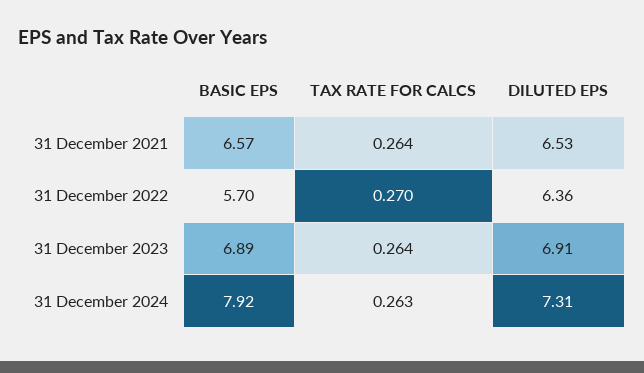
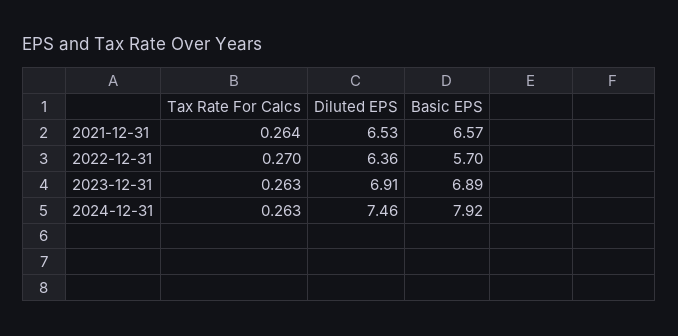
  {
    "BASIC EPS": {
      "31 December 2021": 6.57,
      "31 December 2022": 5.7,
      "31 December 2023": 6.89,
      "31 December 2024": 7.92
    },
    "TAX RATE FOR CALCS": {
      "31 December 2021": 0.264,
      "31 December 2022": 0.27,
-     "31 December 2023": 0.264,
+     "31 December 2023": 0.263,
      "31 December 2024": 0.263
    },
    "DILUTED EPS": {
      "31 December 2021": 6.53,
      "31 December 2022": 6.36,
      "31 December 2023": 6.91,
-     "31 December 2024": 7.31
+     "31 December 2024": 7.46
    }
  }

